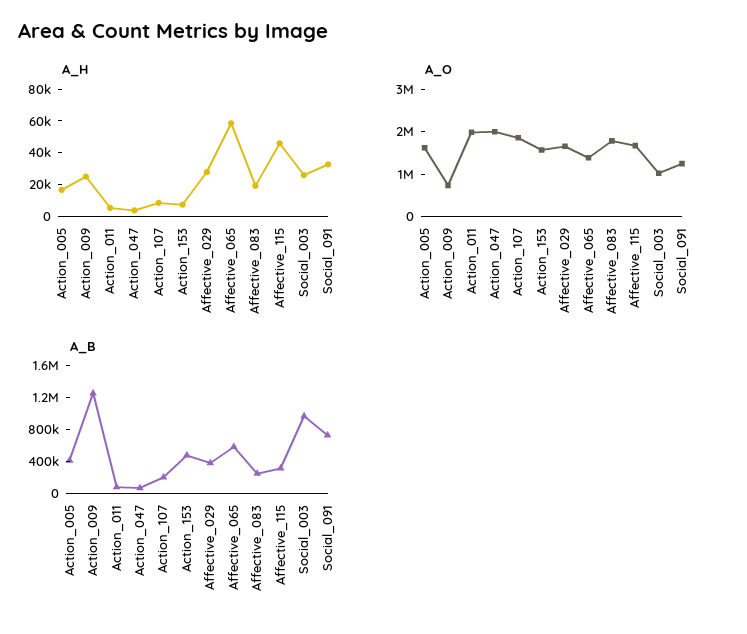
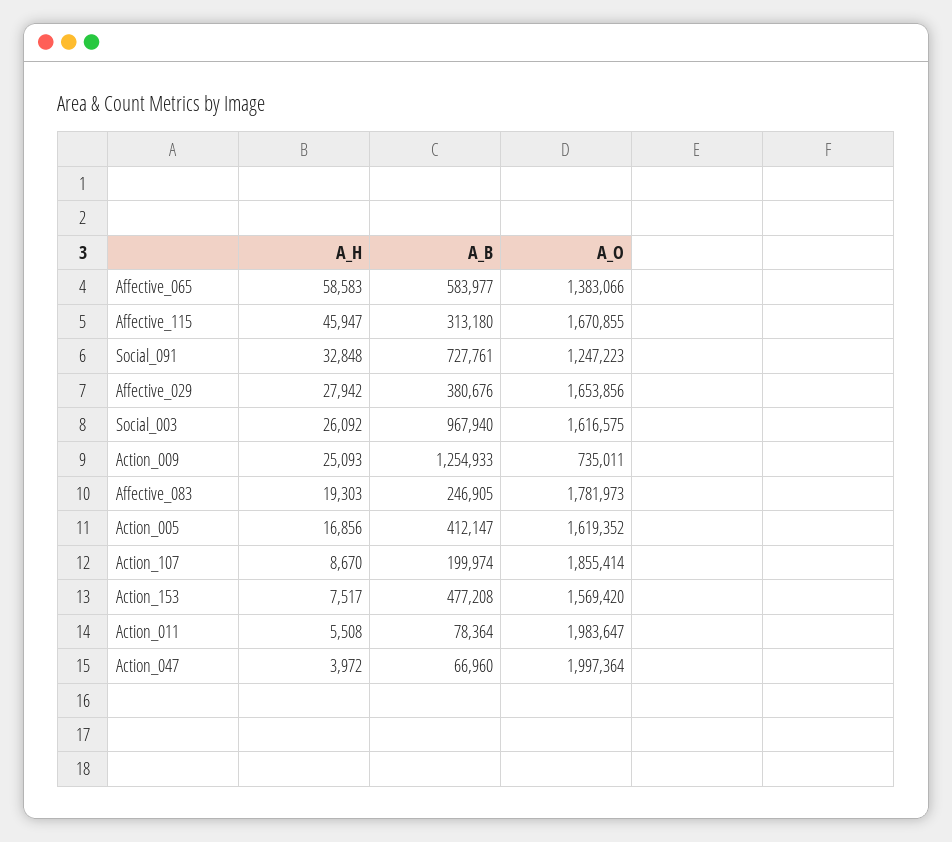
  {
    "A_H": {
      "Action_005": 16856,
      "Action_009": 25093,
      "Action_011": 5508,
      "Action_047": 3972,
      "Action_107": 8670,
      "Action_153": 7517,
      "Affective_029": 27942,
      "Affective_065": 58583,
      "Affective_083": 19303,
      "Affective_115": 45947,
      "Social_003": 26092,
      "Social_091": 32848
    },
    "A_O": {
      "Action_005": 1619352,
      "Action_009": 735011,
      "Action_011": 1983647,
      "Action_047": 1997364,
      "Action_107": 1855414,
      "Action_153": 1569420,
      "Affective_029": 1653856,
      "Affective_065": 1383066,
      "Affective_083": 1781973,
      "Affective_115": 1670855,
-     "Social_003": 1000000,
+     "Social_003": 1616575,
      "Social_091": 1247223
    },
    "A_B": {
      "Action_005": 412147,
      "Action_009": 1254933,
      "Action_011": 78364,
      "Action_047": 66960,
      "Action_107": 199974,
      "Action_153": 477208,
      "Affective_029": 380676,
      "Affective_065": 583977,
      "Affective_083": 246905,
      "Affective_115": 313180,
      "Social_003": 967940,
      "Social_091": 727761
    }
  }

